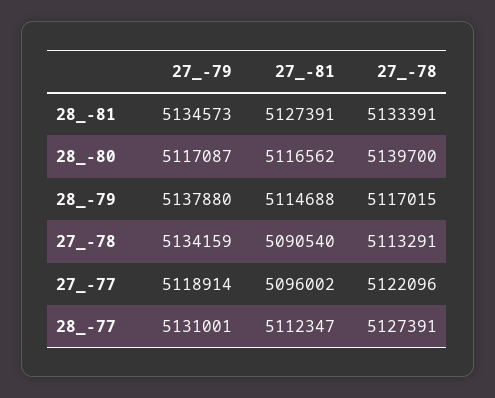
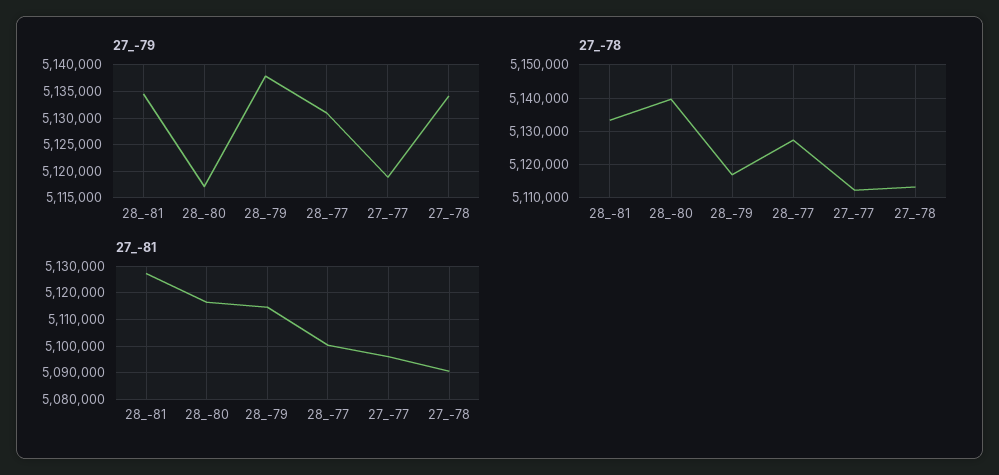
  {
    "27_-79": {
      "28_-81": 5134573,
      "28_-80": 5117087,
      "28_-79": 5137880,
      "27_-78": 5134159,
      "27_-77": 5118914,
      "28_-77": 5131001
    },
    "27_-81": {
      "28_-81": 5127391,
      "28_-80": 5116562,
      "28_-79": 5114688,
      "27_-78": 5090540,
      "27_-77": 5096002,
-     "28_-77": 5112347
+     "28_-77": 5100000
    },
    "27_-78": {
      "28_-81": 5133391,
      "28_-80": 5139700,
      "28_-79": 5117015,
      "27_-78": 5113291,
-     "27_-77": 5122096,
+     "27_-77": 5112000,
      "28_-77": 5127391
    }
  }

